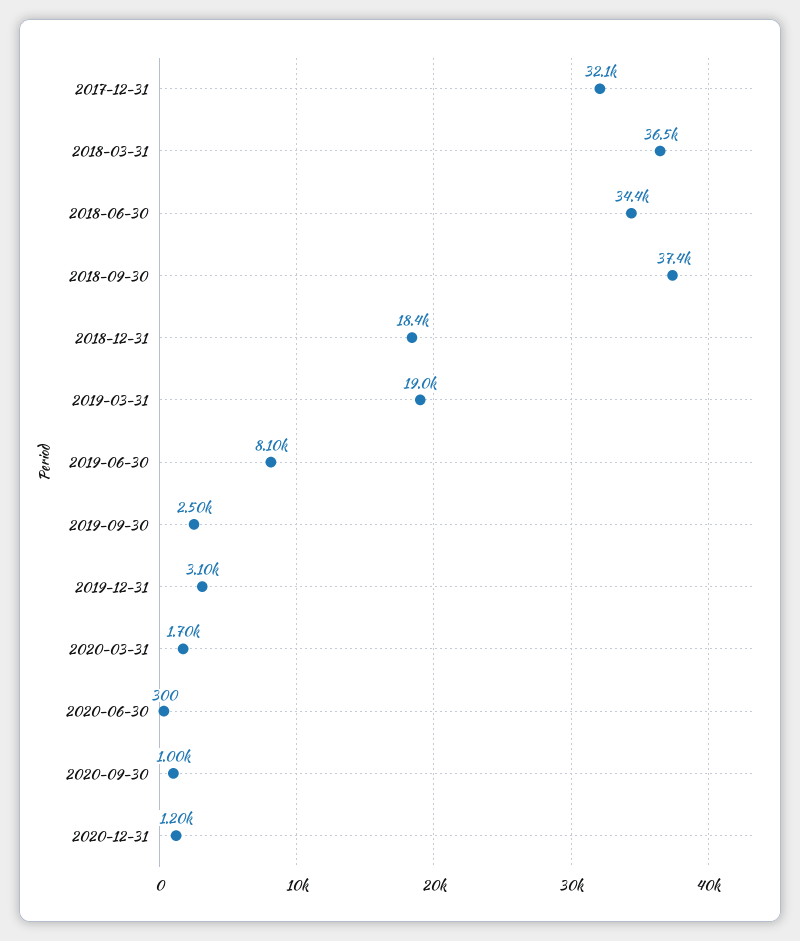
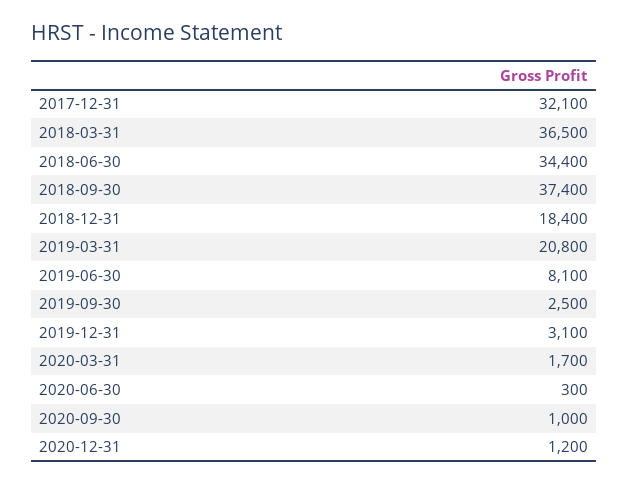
  {
    "2017-12-31": 32100,
    "2018-03-31": 36500,
    "2018-06-30": 34400,
    "2018-09-30": 37400,
    "2018-12-31": 18400,
-   "2019-03-31": 19000,
+   "2019-03-31": 20800,
    "2019-06-30": 8100,
    "2019-09-30": 2500,
    "2019-12-31": 3100,
    "2020-03-31": 1700,
    "2020-06-30": 300,
    "2020-09-30": 1000,
    "2020-12-31": 1200
  }

